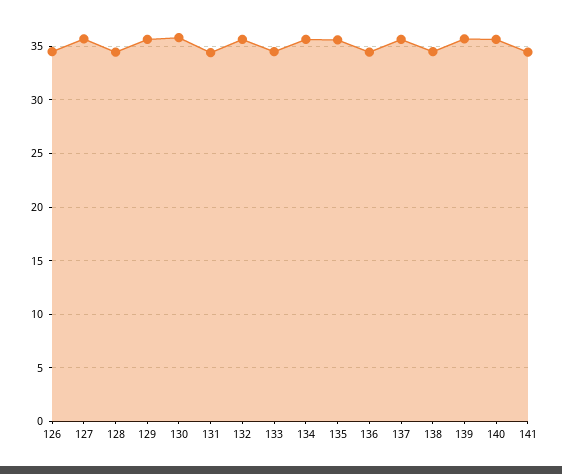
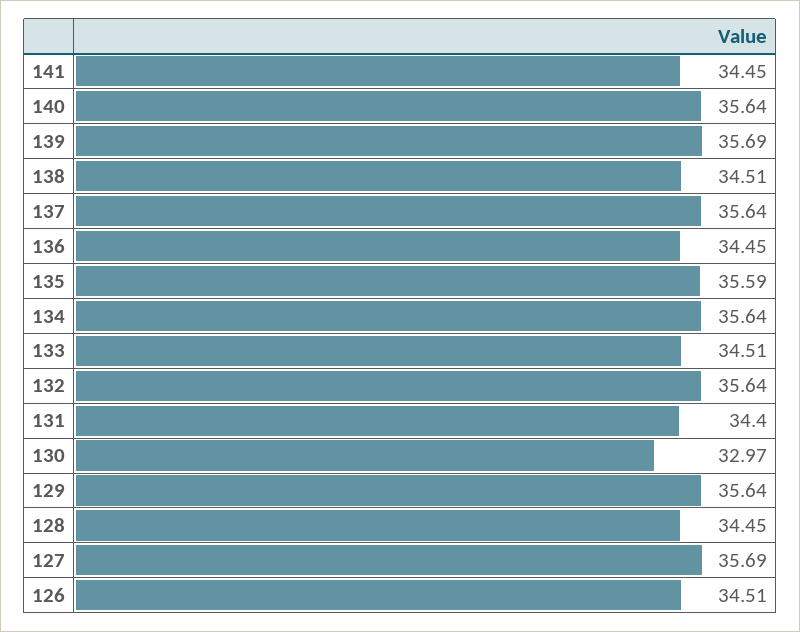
  {
    "126": 34.51,
    "127": 35.69,
    "128": 34.45,
    "129": 35.64,
-   "130": 36,
+   "130": 32.97,
    "131": 34.4,
    "132": 35.64,
    "133": 34.51,
    "134": 35.64,
    "135": 35.59,
    "136": 34.45,
    "137": 35.64,
    "138": 34.51,
    "139": 35.69,
    "140": 35.64,
    "141": 34.45
  }

